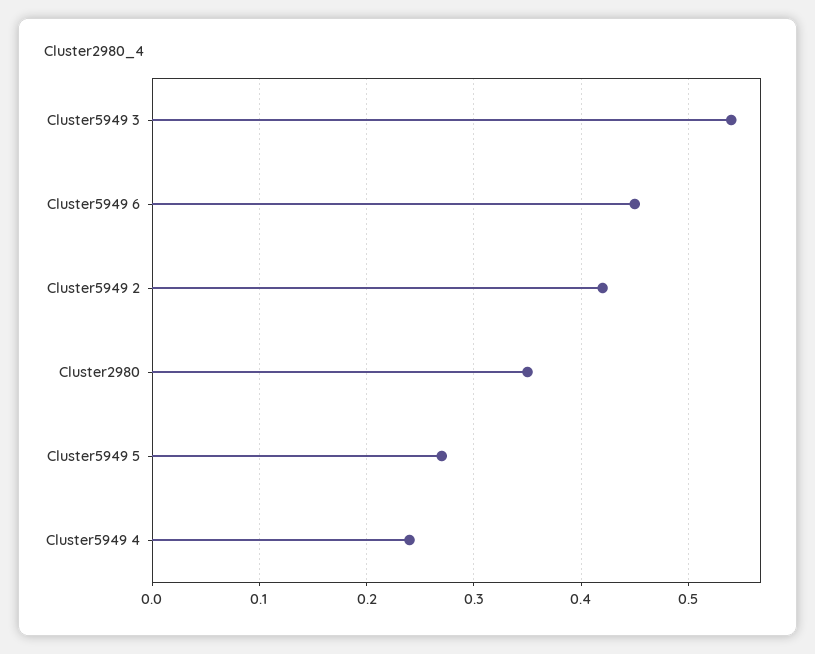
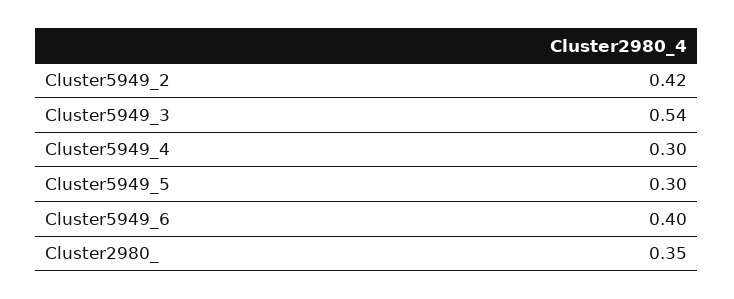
  {
    "Cluster5949 3": 0.54,
-   "Cluster5949 6": 0.45,
+   "Cluster5949 6": 0.4,
    "Cluster5949 2": 0.42,
    "Cluster2980": 0.35,
-   "Cluster5949 5": 0.27,
+   "Cluster5949 5": 0.3,
-   "Cluster5949 4": 0.24
+   "Cluster5949 4": 0.3
  }

